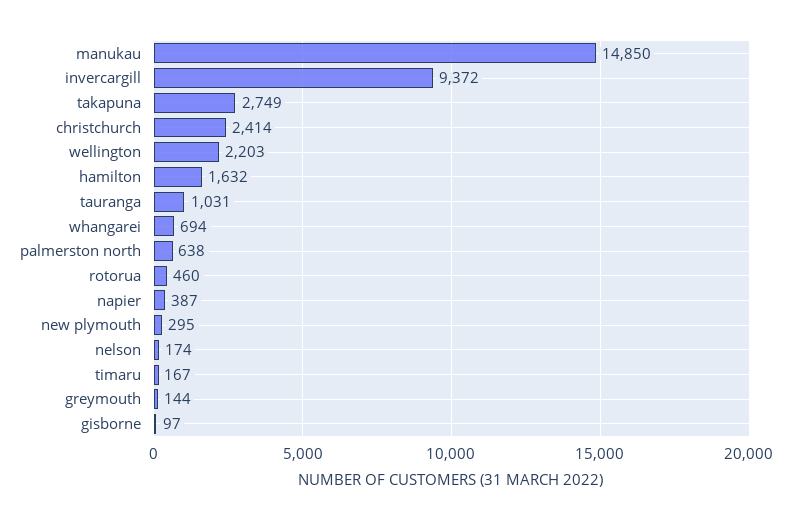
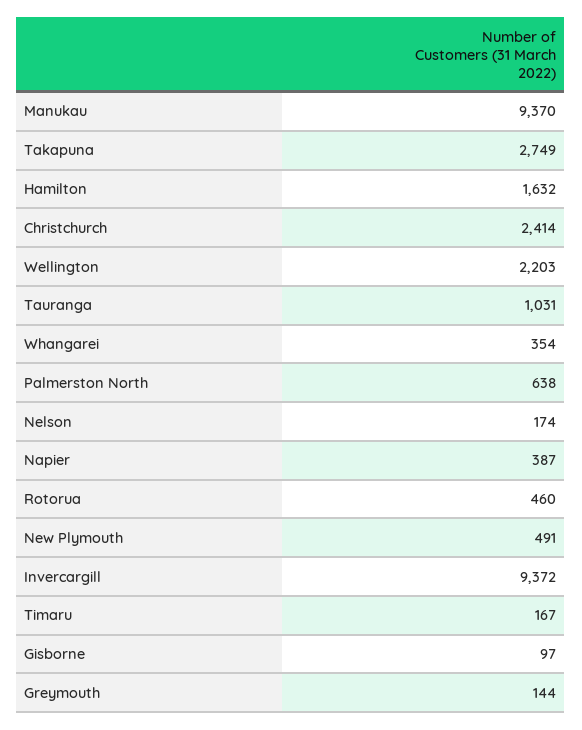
  {
-   "manukau": 14850,
+   "manukau": 9370,
    "invercargill": 9372,
    "takapuna": 2749,
    "christchurch": 2414,
    "wellington": 2203,
    "hamilton": 1632,
    "tauranga": 1031,
-   "whangarei": 694,
+   "whangarei": 354,
    "palmerston north": 638,
    "rotorua": 460,
    "napier": 387,
-   "new plymouth": 295,
+   "new plymouth": 491,
    "nelson": 174,
    "timaru": 167,
    "greymouth": 144,
    "gisborne": 97
  }

